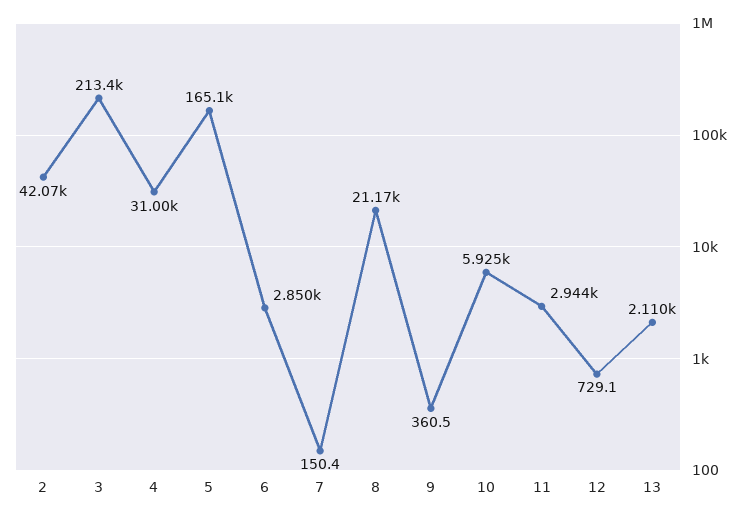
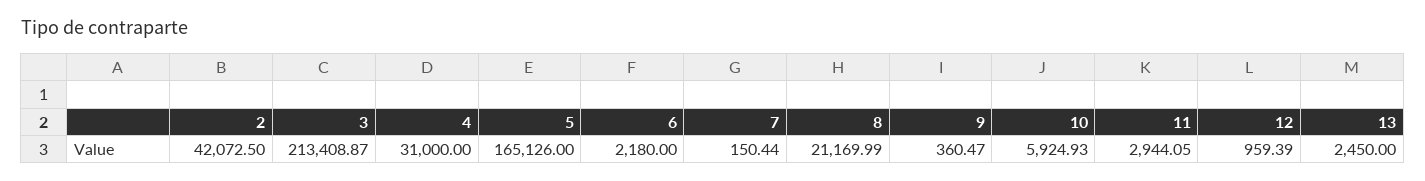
  {
    "2": 42072.5,
    "3": 213408.87,
    "4": 31000,
    "5": 165126,
-   "6": 2850,
+   "6": 2180,
    "7": 150.44,
    "8": 21169.99,
    "9": 360.47,
    "10": 5924.93,
    "11": 2944.05,
-   "12": 729.1,
+   "12": 959.39,
-   "13": 2110
+   "13": 2450
  }

